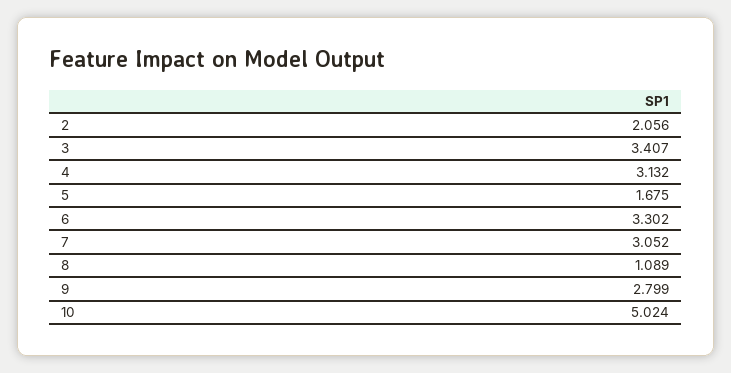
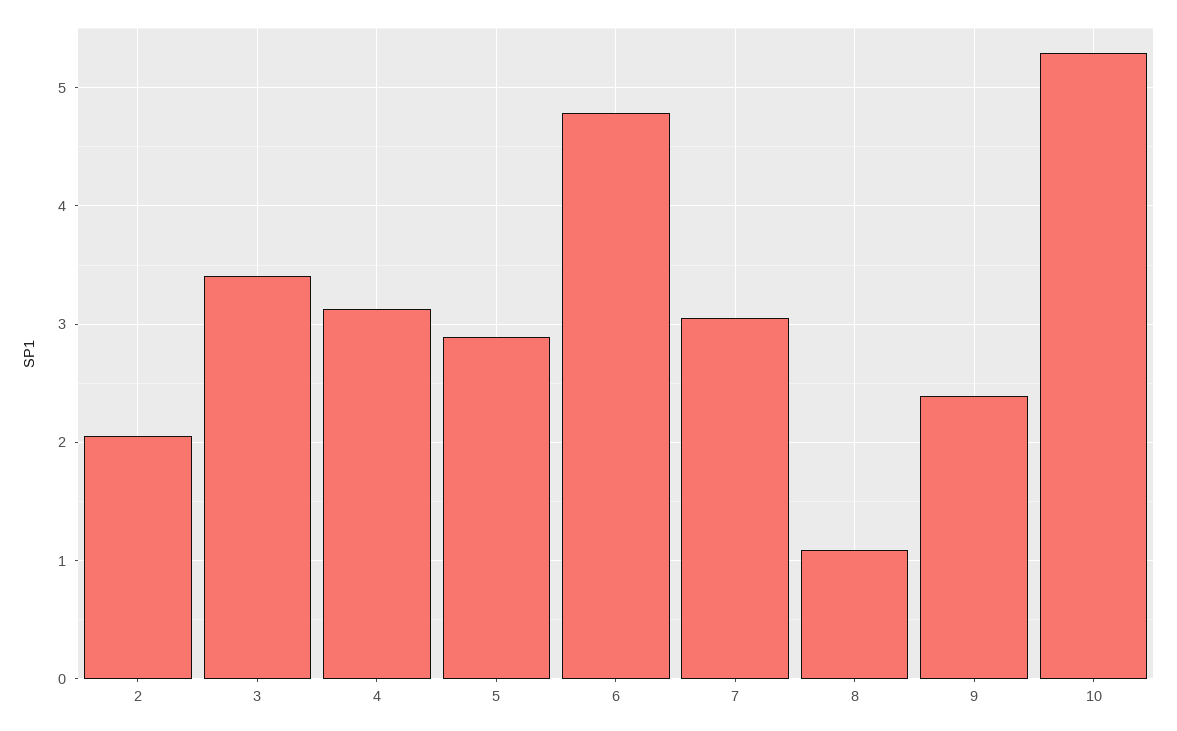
  {
    "2": 2.056,
    "3": 3.407,
    "4": 3.132,
-   "5": 1.675,
+   "5": 2.9,
-   "6": 3.302,
+   "6": 4.8,
    "7": 3.052,
    "8": 1.089,
-   "9": 2.799,
+   "9": 2.4,
-   "10": 5.024
+   "10": 5.3
  }

